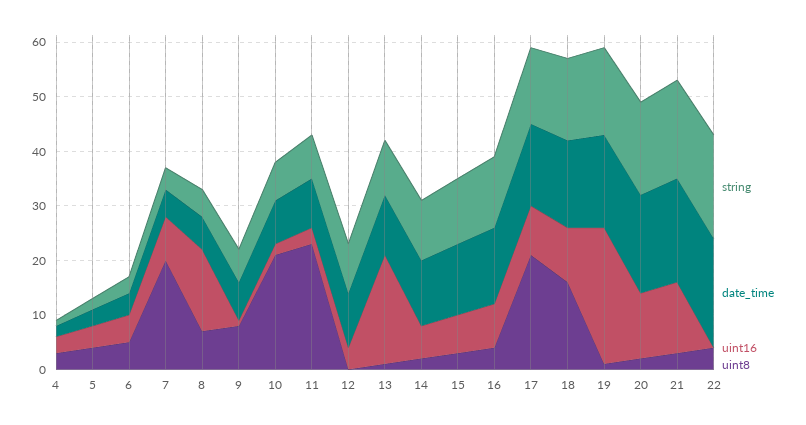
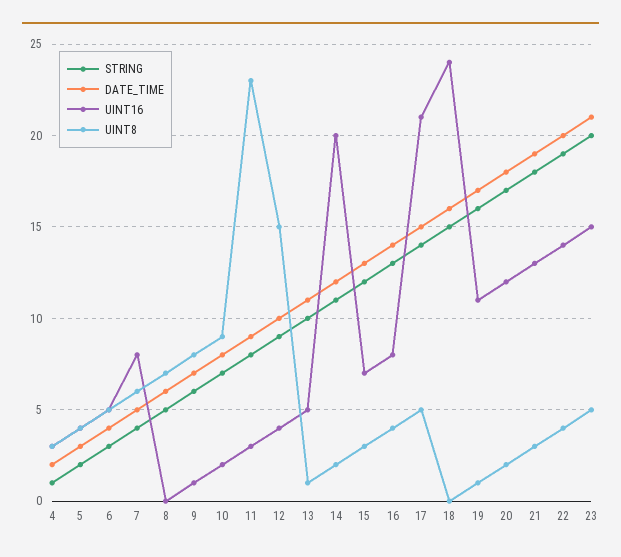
  {
    "string": {
      "4": 1,
      "5": 2,
      "6": 3,
      "7": 4,
      "8": 5,
      "9": 6,
      "10": 7,
      "11": 8,
      "12": 9,
      "13": 10,
      "14": 11,
      "15": 12,
      "16": 13,
      "17": 14,
      "18": 15,
      "19": 16,
      "20": 17,
      "21": 18,
-     "22": 19
+     "22": 19,
+     "23": 20
    },
    "date_time": {
      "4": 2,
      "5": 3,
      "6": 4,
      "7": 5,
      "8": 6,
      "9": 7,
      "10": 8,
      "11": 9,
      "12": 10,
      "13": 11,
      "14": 12,
      "15": 13,
      "16": 14,
      "17": 15,
      "18": 16,
      "19": 17,
      "20": 18,
      "21": 19,
-     "22": 20
+     "22": 20,
+     "23": 21
    },
    "uint16": {
      "4": 3,
      "5": 4,
      "6": 5,
      "7": 8,
-     "8": 15,
+     "8": 0,
      "9": 1,
      "10": 2,
      "11": 3,
      "12": 4,
-     "13": 20,
+     "13": 5,
-     "14": 5,
+     "14": 20,
      "15": 7,
      "16": 8,
-     "17": 10,
+     "17": 21,
-     "18": 10,
+     "18": 24,
-     "19": 25,
+     "19": 11,
      "20": 12,
      "21": 13,
-     "22": 0
+     "22": 14,
+     "23": 15
    },
    "uint8": {
      "4": 3,
      "5": 4,
      "6": 5,
-     "7": 20,
+     "7": 6,
      "8": 7,
      "9": 8,
-     "10": 20,
+     "10": 9,
      "11": 23,
-     "12": 0,
+     "12": 15,
      "13": 1,
      "14": 2,
      "15": 3,
      "16": 4,
-     "17": 20,
+     "17": 5,
-     "18": 15,
+     "18": 0,
      "19": 1,
      "20": 2,
      "21": 3,
-     "22": 4
+     "22": 4,
+     "23": 5
    }
  }

